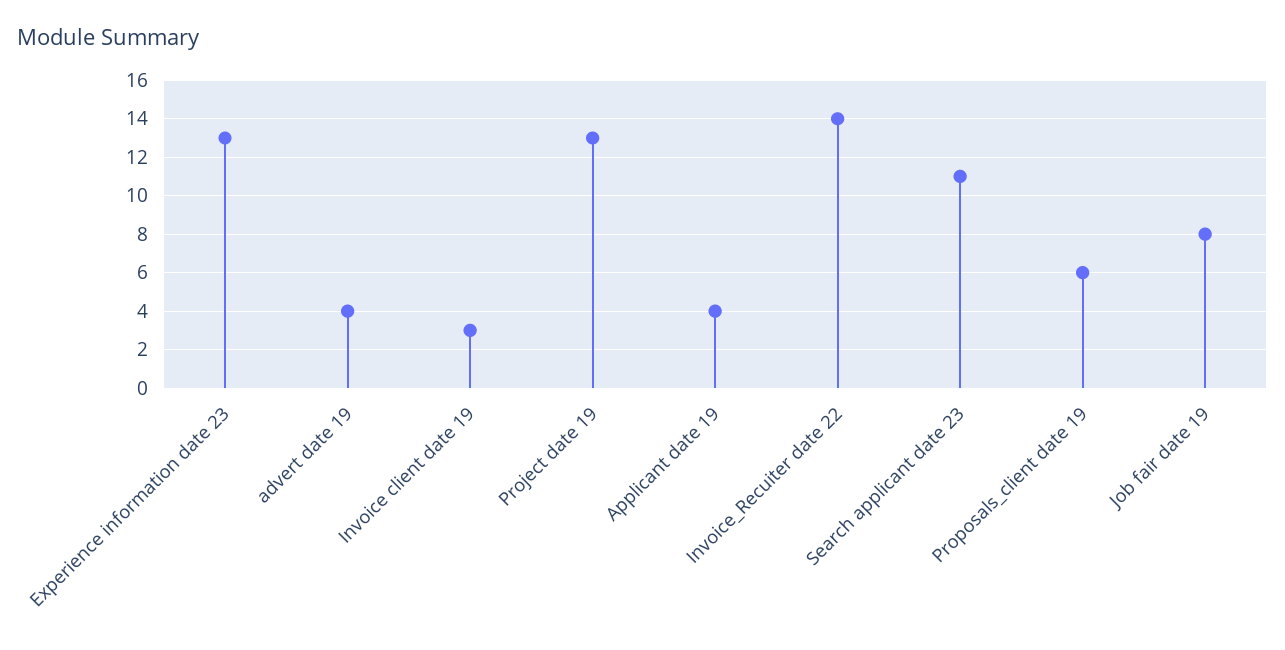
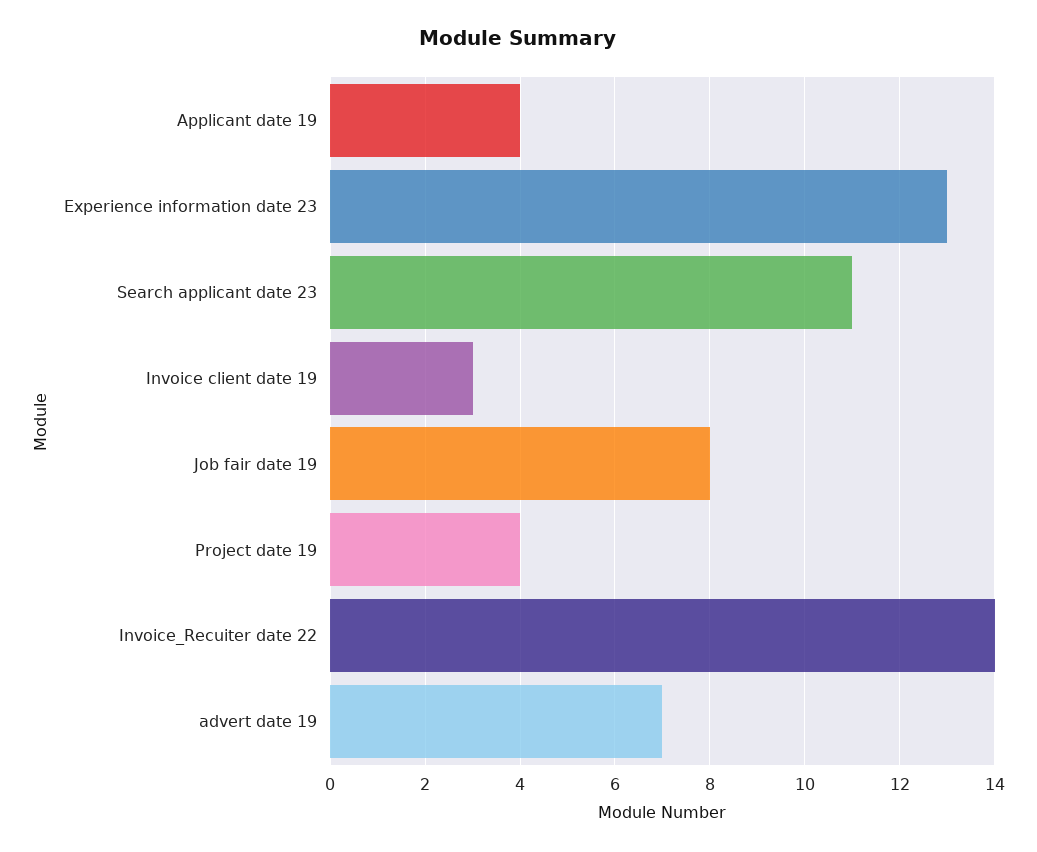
  {
    "Experience information date 23": 13,
-   "advert date 19": 4,
+   "advert date 19": 7,
    "Invoice client date 19": 3,
-   "Project date 19": 13,
+   "Project date 19": 4,
    "Applicant date 19": 4,
    "Invoice_Recuiter date 22": 14,
    "Search applicant date 23": 11,
-   "Proposals_client date 19": 6,
    "Job fair date 19": 8
  }

